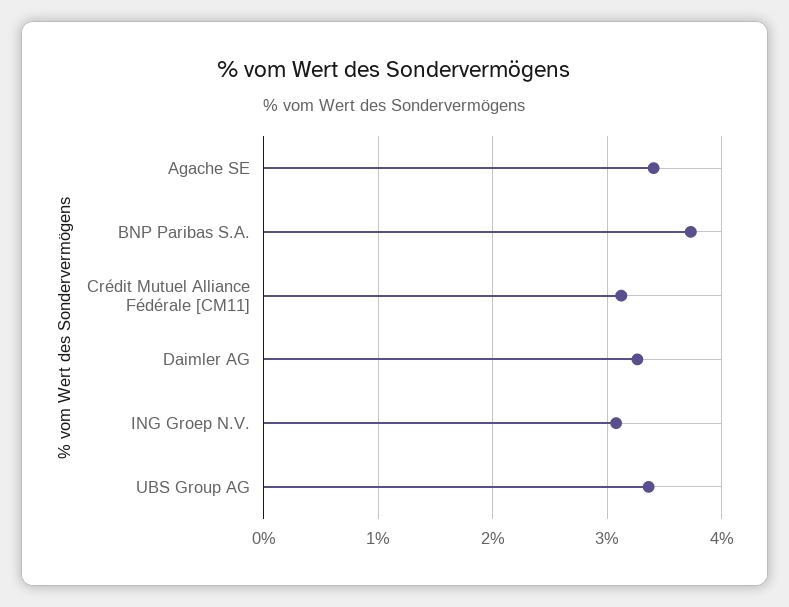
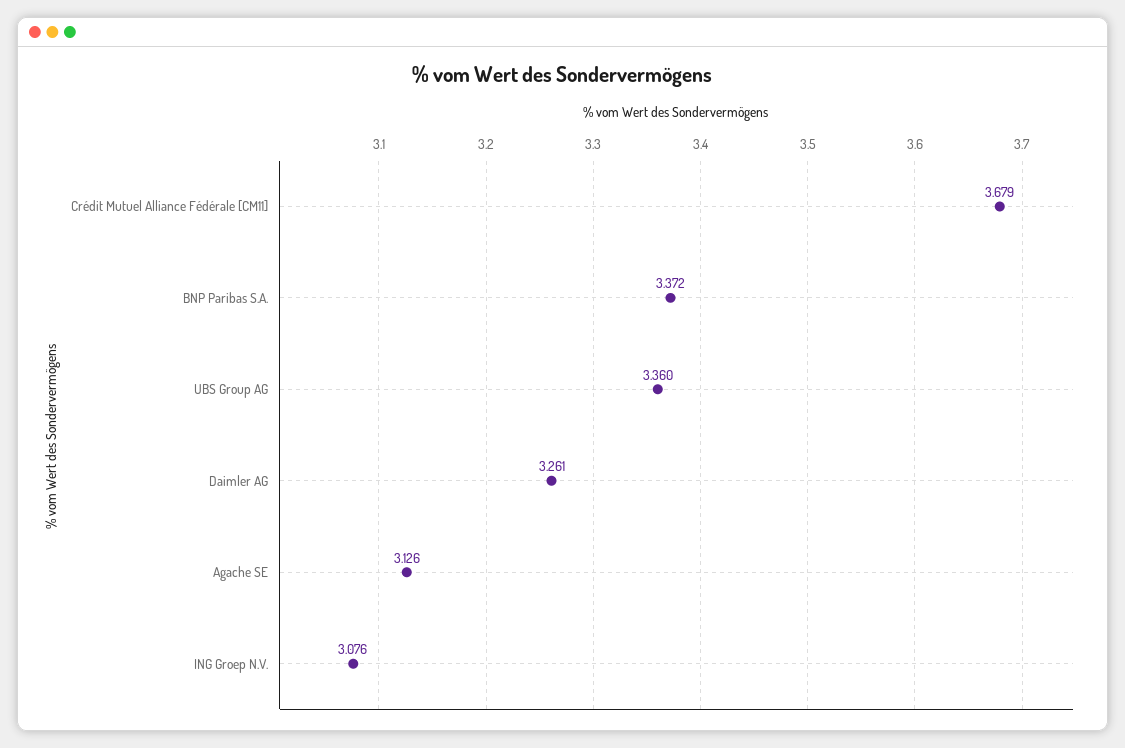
  {
-   "Agache SE": 3.4,
+   "Agache SE": 3.126,
-   "BNP Paribas S.A.": 3.7,
+   "BNP Paribas S.A.": 3.372,
-   "Crédit Mutuel Alliance Fédérale [CM11]": 3.1,
+   "Crédit Mutuel Alliance Fédérale [CM11]": 3.679,
    "Daimler AG": 3.261,
    "ING Groep N.V.": 3.076,
    "UBS Group AG": 3.36
  }

